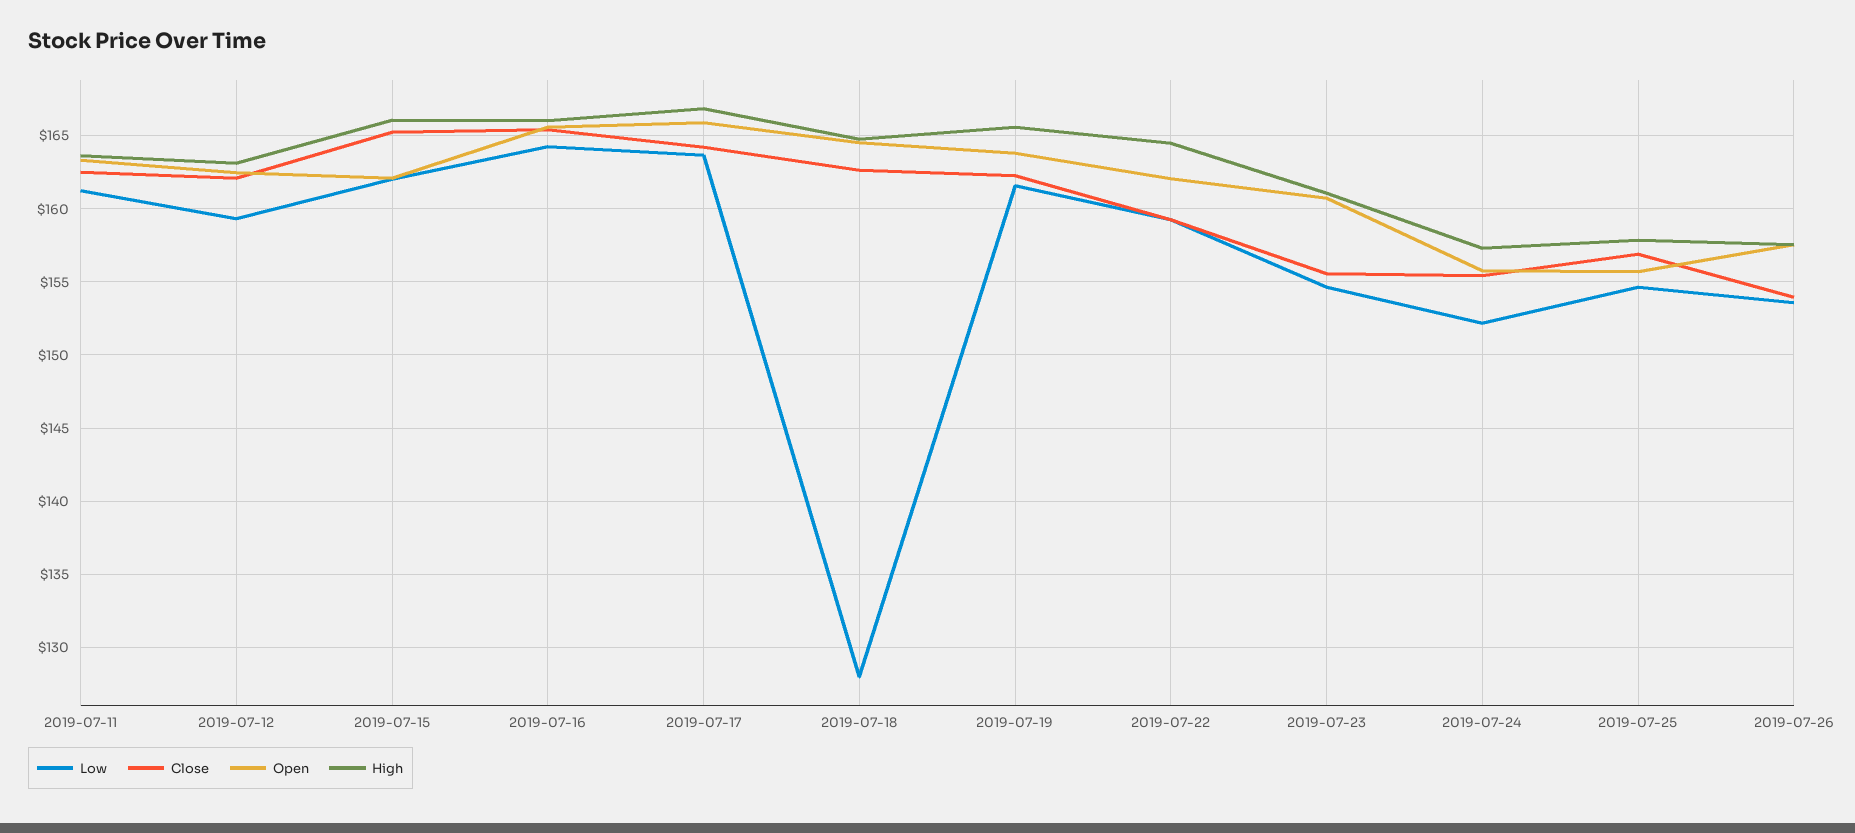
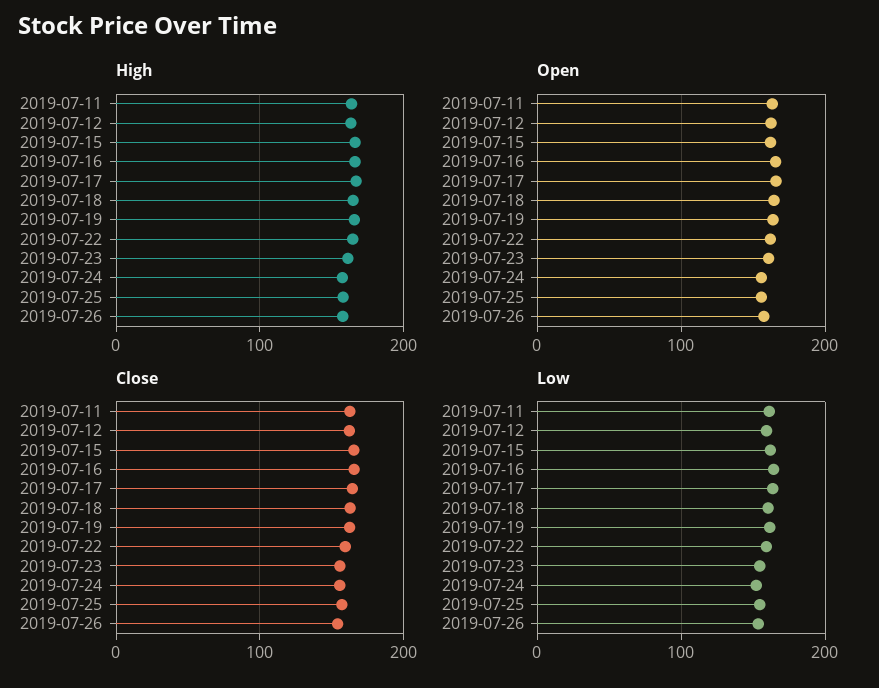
  {
    "Low": {
      "2019-07-11": 161,
      "2019-07-12": 159.5,
      "2019-07-15": 162,
      "2019-07-16": 164.5,
      "2019-07-17": 163.5,
-     "2019-07-18": 128,
+     "2019-07-18": 160,
      "2019-07-19": 161.5,
      "2019-07-22": 159.5,
      "2019-07-23": 154.5,
      "2019-07-24": 152,
      "2019-07-25": 154.5,
      "2019-07-26": 153.5
    },
    "Close": {
      "2019-07-11": 162.5,
      "2019-07-12": 162,
      "2019-07-15": 165,
      "2019-07-16": 165.5,
      "2019-07-17": 164,
      "2019-07-18": 162.5,
      "2019-07-19": 162.5,
      "2019-07-22": 159.5,
      "2019-07-23": 155.5,
      "2019-07-24": 155.5,
      "2019-07-25": 157,
      "2019-07-26": 154
    },
    "Open": {
      "2019-07-11": 163.5,
      "2019-07-12": 162.5,
      "2019-07-15": 162,
      "2019-07-16": 165.5,
      "2019-07-17": 166,
      "2019-07-18": 164.5,
      "2019-07-19": 164,
      "2019-07-22": 162,
      "2019-07-23": 160.5,
      "2019-07-24": 156,
      "2019-07-25": 155.5,
      "2019-07-26": 157.5
    },
    "High": {
      "2019-07-11": 163.5,
      "2019-07-12": 163,
      "2019-07-15": 166,
      "2019-07-16": 166,
      "2019-07-17": 167,
      "2019-07-18": 164.5,
      "2019-07-19": 165.5,
      "2019-07-22": 164.5,
      "2019-07-23": 161,
      "2019-07-24": 157.5,
      "2019-07-25": 158,
      "2019-07-26": 157.5
    }
  }

